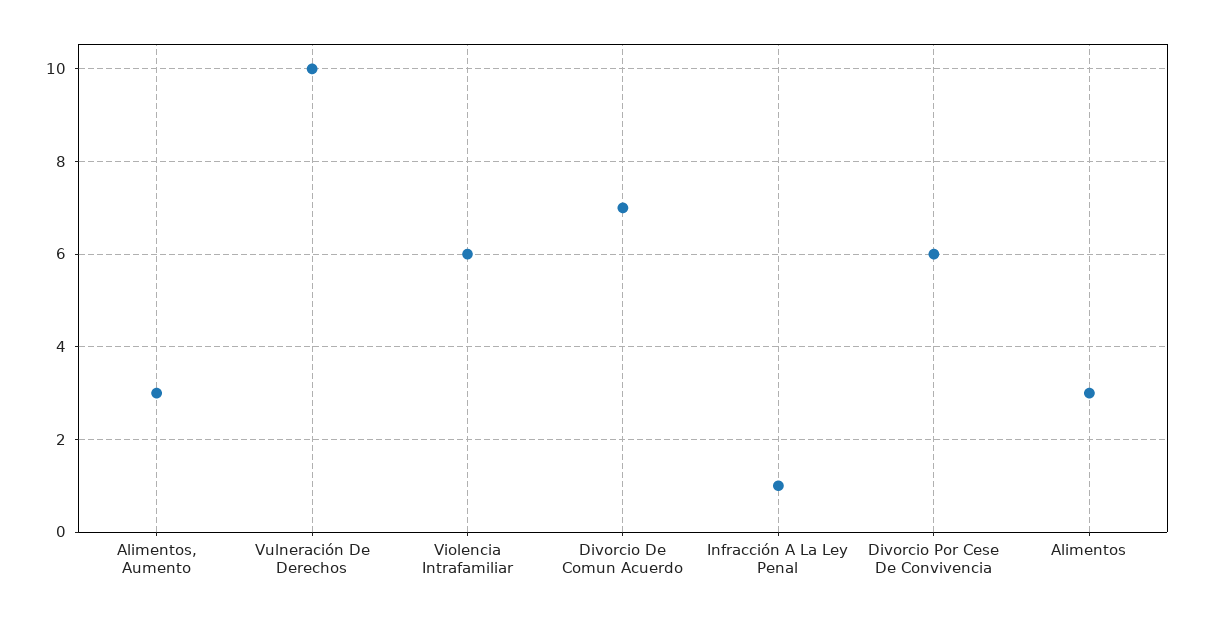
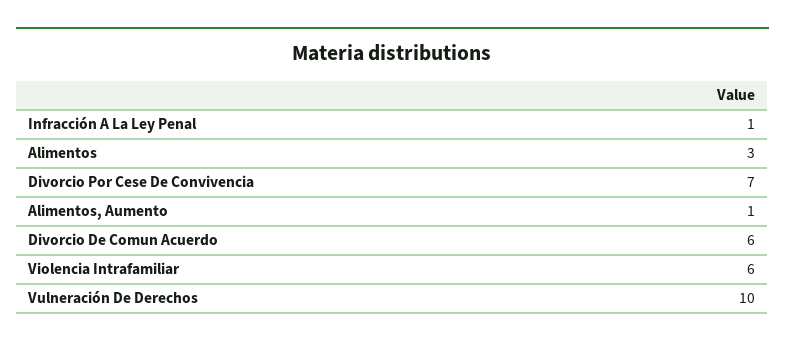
  {
-   "Alimentos, Aumento": 3,
+   "Alimentos, Aumento": 1,
    "Vulneración De Derechos": 10,
    "Violencia Intrafamiliar": 6,
-   "Divorcio De Comun Acuerdo": 7,
+   "Divorcio De Comun Acuerdo": 6,
    "Infracción A La Ley Penal": 1,
-   "Divorcio Por Cese De Convivencia": 6,
+   "Divorcio Por Cese De Convivencia": 7,
    "Alimentos": 3
  }

